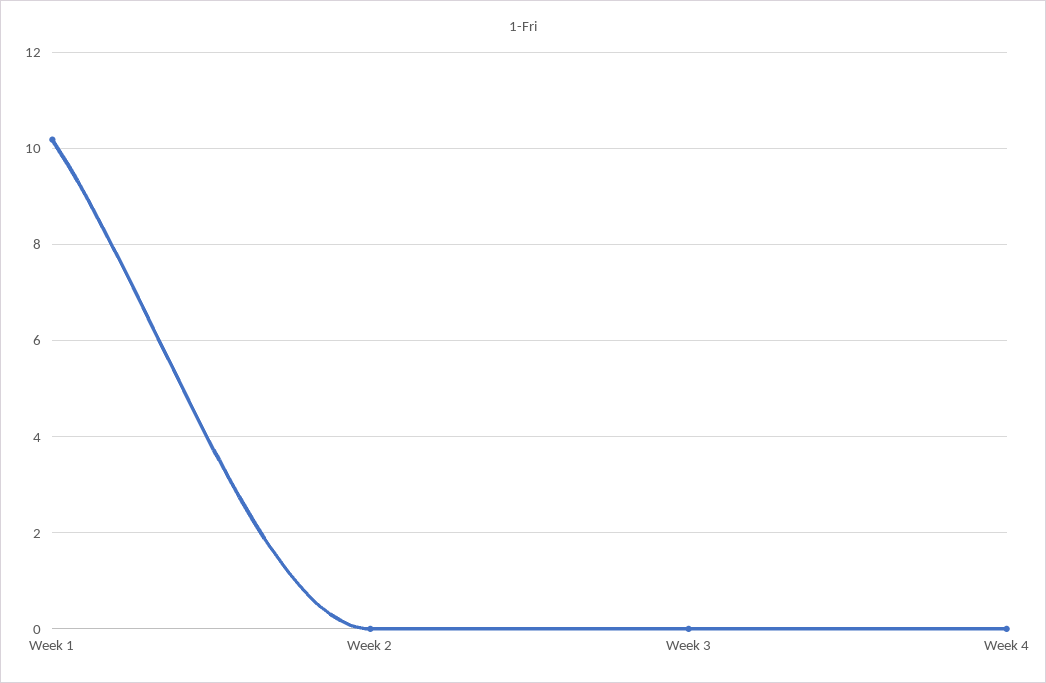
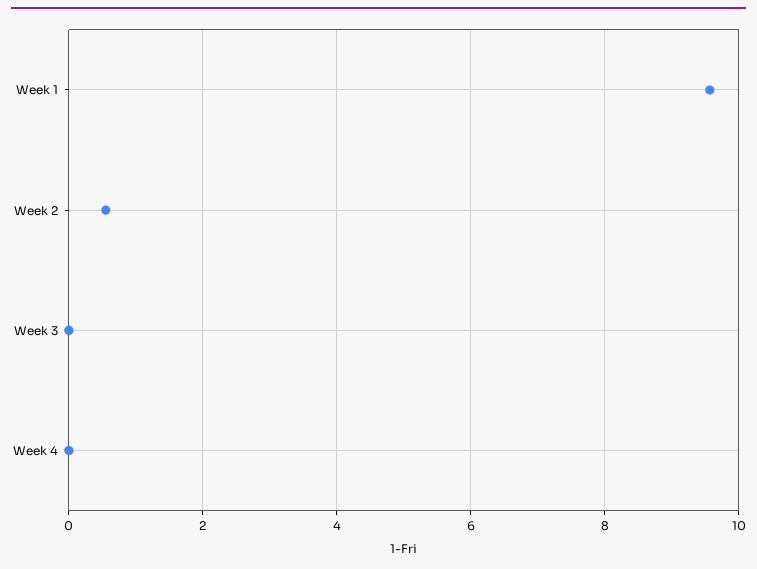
  {
-   "Week 1": 10.2,
+   "Week 1": 9.6,
-   "Week 2": 0,
+   "Week 2": 0.6,
    "Week 3": 0,
    "Week 4": 0
  }

